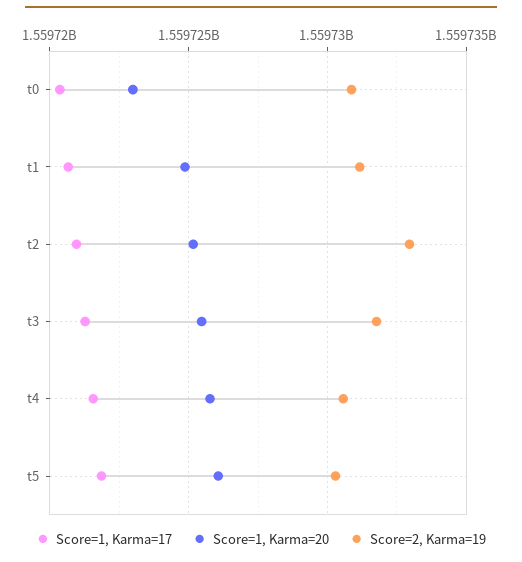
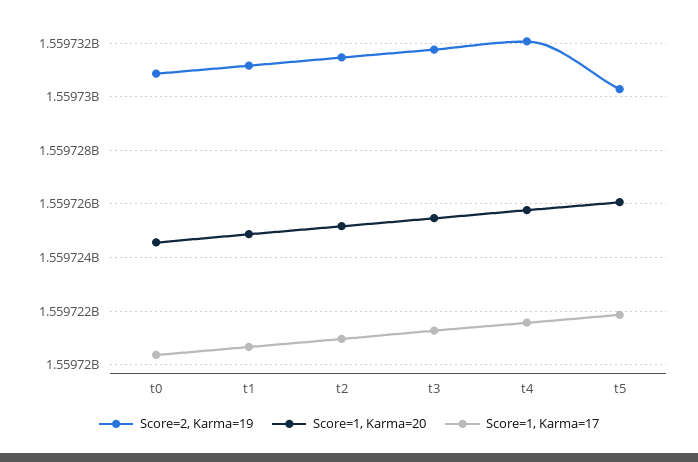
  {
    "Score=1, Karma=17": {
      "t0": 1559720250,
      "t1": 1559720750,
      "t2": 1559721000,
      "t3": 1559721250,
      "t4": 1559721500,
      "t5": 1559721750
    },
    "Score=1, Karma=20": {
-     "t0": 1559723000,
+     "t0": 1559724500,
      "t1": 1559724750,
      "t2": 1559725250,
      "t3": 1559725500,
      "t4": 1559725750,
      "t5": 1559726000
    },
    "Score=2, Karma=19": {
      "t0": 1559730750,
      "t1": 1559731250,
-     "t2": 1559733000,
+     "t2": 1559731500,
      "t3": 1559731750,
-     "t4": 1559730500,
+     "t4": 1559732000,
      "t5": 1559730250
    }
  }

